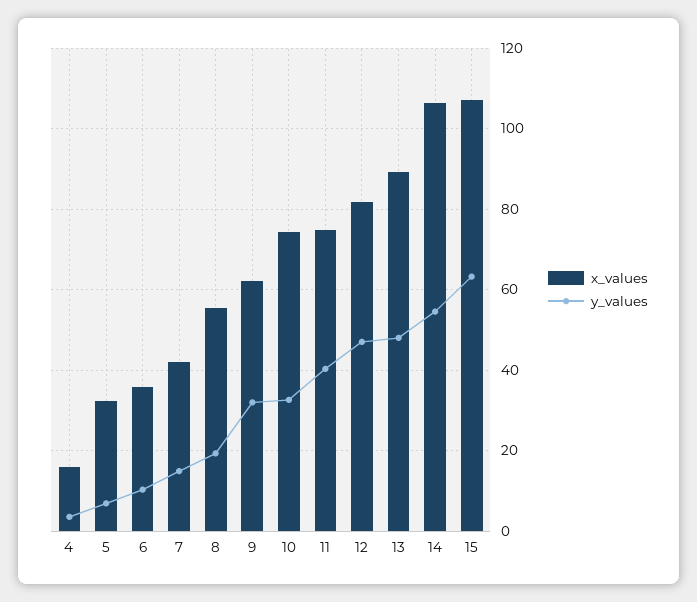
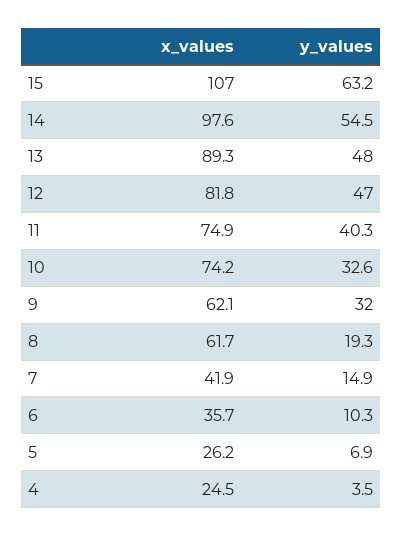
  {
    "x_values": {
-     "4": 16,
+     "4": 24.5,
-     "5": 32,
+     "5": 26.2,
      "6": 35.7,
      "7": 41.9,
-     "8": 56,
+     "8": 61.7,
      "9": 62.1,
      "10": 74.2,
      "11": 74.9,
      "12": 81.8,
      "13": 89.3,
-     "14": 106,
+     "14": 97.6,
      "15": 107
    },
    "y_values": {
      "4": 3.5,
      "5": 6.9,
      "6": 10.3,
      "7": 14.9,
      "8": 19.3,
      "9": 32,
      "10": 32.6,
      "11": 40.3,
      "12": 47,
      "13": 48,
      "14": 54.5,
      "15": 63.2
    }
  }

